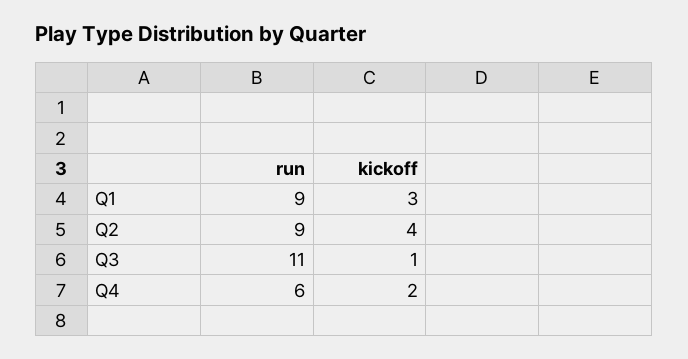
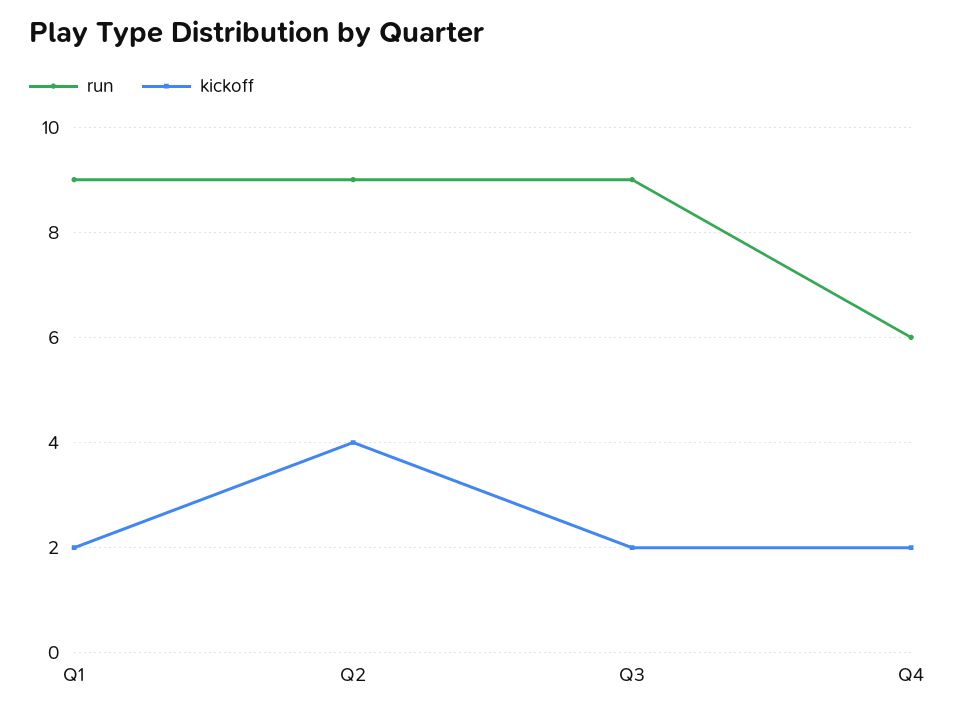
  {
    "run": {
      "Q1": 9,
      "Q2": 9,
-     "Q3": 11,
+     "Q3": 9,
      "Q4": 6
    },
    "kickoff": {
-     "Q1": 3,
+     "Q1": 2,
      "Q2": 4,
-     "Q3": 1,
+     "Q3": 2,
      "Q4": 2
    }
  }

